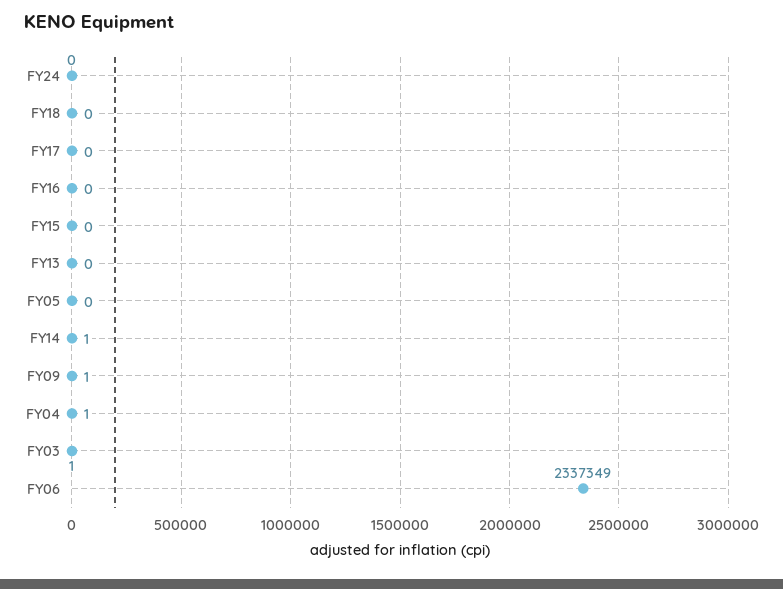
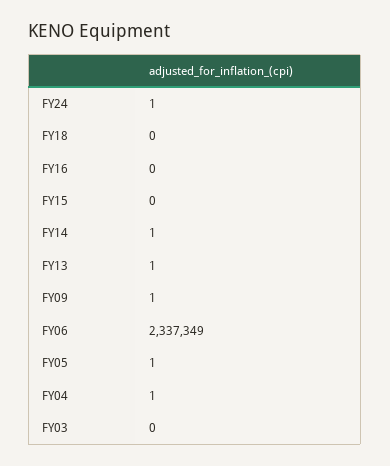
  {
-   "FY24": 0,
+   "FY24": 1,
    "FY18": 0,
-   "FY17": 0,
    "FY16": 0,
    "FY15": 0,
-   "FY13": 0,
+   "FY13": 1,
-   "FY05": 0,
+   "FY05": 1,
    "FY14": 1,
    "FY09": 1,
    "FY04": 1,
-   "FY03": 1,
+   "FY03": 0,
    "FY06": 2337349
  }

